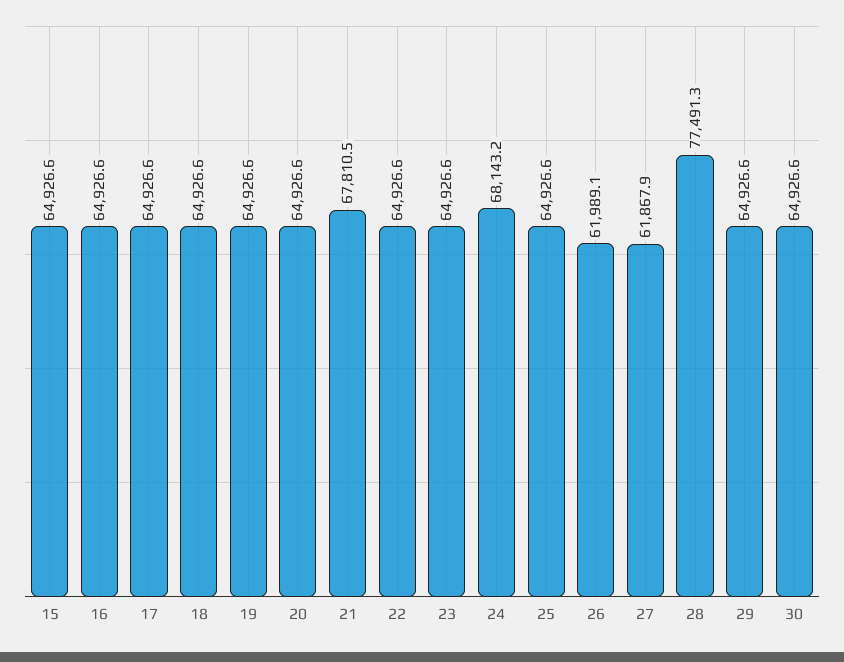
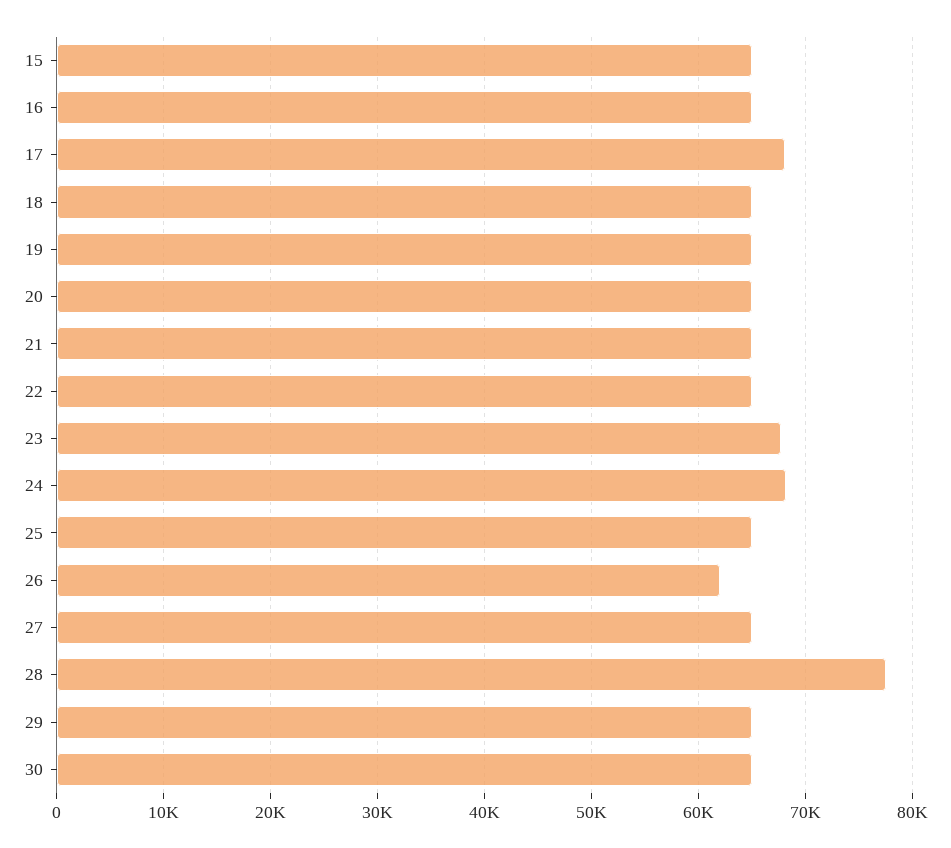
  {
    "15": 64926.6,
    "16": 64926.6,
-   "17": 64926.6,
+   "17": 68000,
    "18": 64926.6,
    "19": 64926.6,
    "20": 64926.6,
-   "21": 67810.5,
+   "21": 65000,
    "22": 64926.6,
-   "23": 64926.6,
+   "23": 68000,
    "24": 68143.2,
    "25": 64926.6,
    "26": 61989.1,
-   "27": 61867.9,
+   "27": 65000,
    "28": 77491.3,
    "29": 64926.6,
    "30": 64926.6
  }

